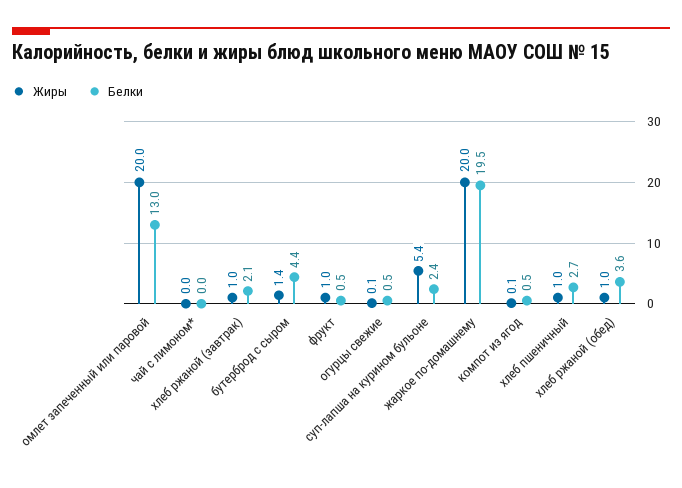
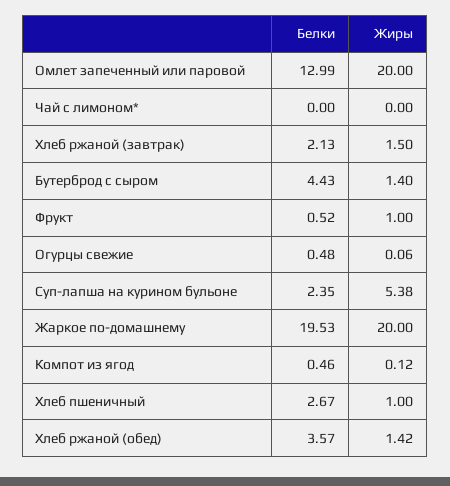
  {
    "Жиры": {
      "омлет запеченный или паровой": 20,
      "чай с лимоном*": 0,
-     "хлеб ржаной (завтрак)": 1,
+     "хлеб ржаной (завтрак)": 1.5,
      "бутерброд с сыром": 1.4,
      "фрукт": 1,
      "огурцы свежие": 0.06,
      "суп-лапша на курином бульоне": 5.38,
      "жаркое по-домашнему": 20,
      "компот из ягод": 0.12,
      "хлеб пшеничный": 1,
-     "хлеб ржаной (обед)": 1
+     "хлеб ржаной (обед)": 1.42
    },
    "Белки": {
      "омлет запеченный или паровой": 12.99,
      "чай с лимоном*": 0,
      "хлеб ржаной (завтрак)": 2.13,
      "бутерброд с сыром": 4.43,
      "фрукт": 0.52,
      "огурцы свежие": 0.48,
      "суп-лапша на курином бульоне": 2.35,
      "жаркое по-домашнему": 19.53,
      "компот из ягод": 0.46,
      "хлеб пшеничный": 2.67,
      "хлеб ржаной (обед)": 3.57
    }
  }

